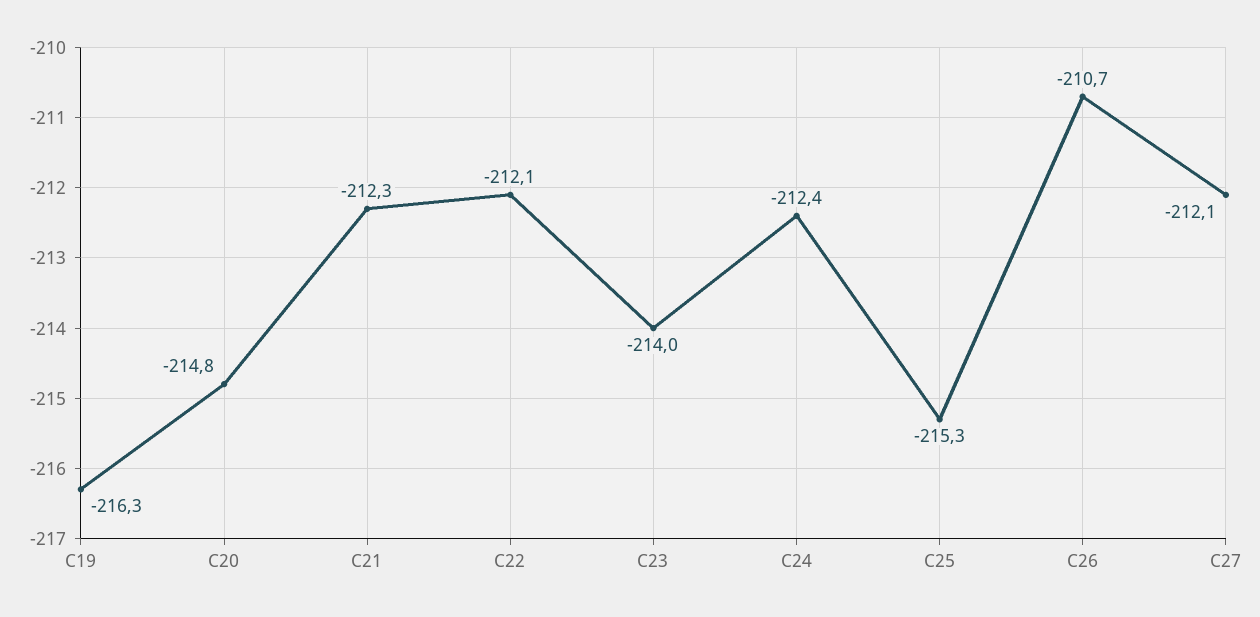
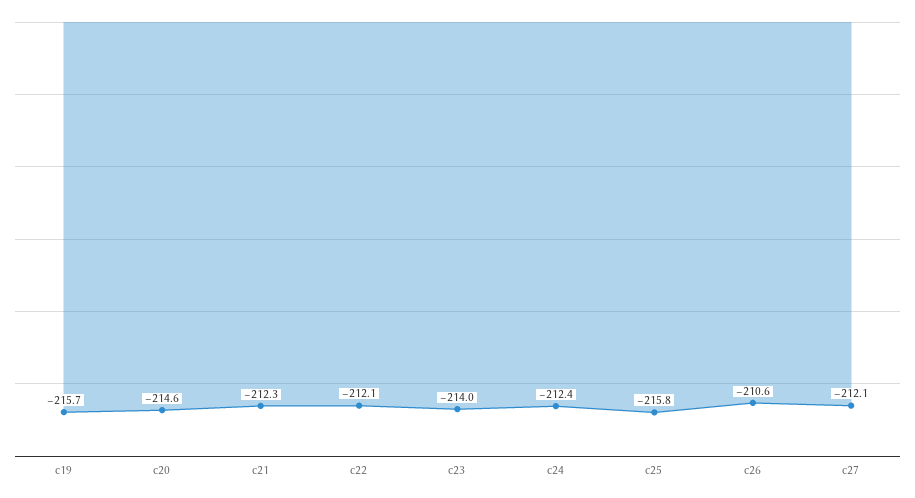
  {
-   "C19": -216.3,
+   "C19": -215.7,
-   "C20": -214.8,
+   "C20": -214.6,
    "C21": -212.3,
    "C22": -212.1,
    "C23": -214,
    "C24": -212.4,
-   "C25": -215.3,
+   "C25": -215.8,
-   "C26": -210.7,
+   "C26": -210.6,
    "C27": -212.1
  }

